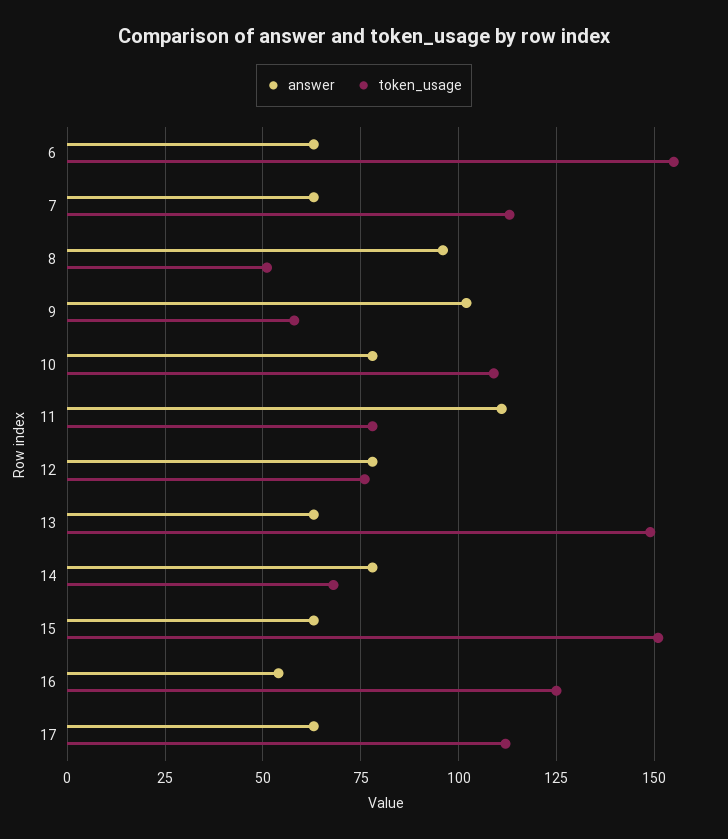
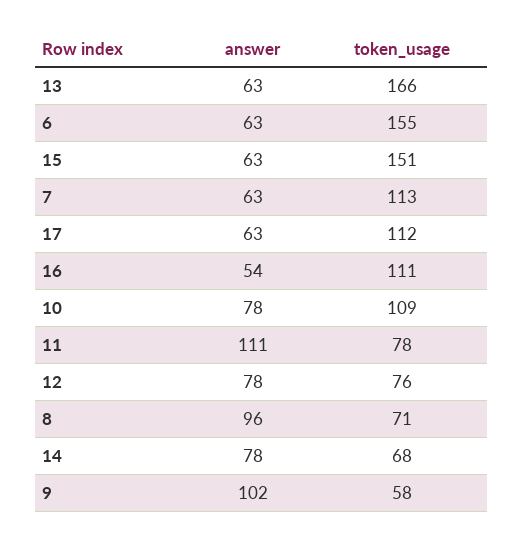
  {
    "answer": {
      "6": 63,
      "7": 63,
      "8": 96,
      "9": 102,
      "10": 78,
      "11": 111,
      "12": 78,
      "13": 63,
      "14": 78,
      "15": 63,
      "16": 54,
      "17": 63
    },
    "token_usage": {
      "6": 155,
      "7": 113,
-     "8": 50,
+     "8": 71,
      "9": 58,
      "10": 109,
      "11": 78,
      "12": 76,
-     "13": 150,
+     "13": 166,
      "14": 68,
      "15": 151,
-     "16": 125,
+     "16": 111,
      "17": 112
    }
  }

